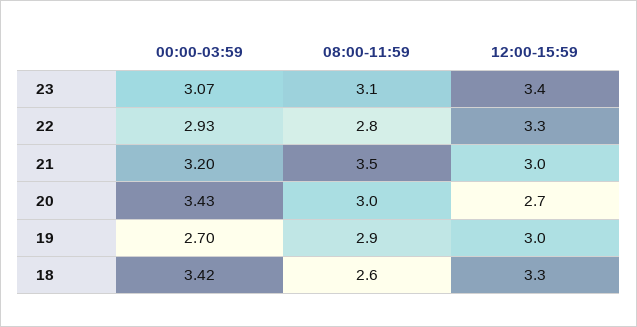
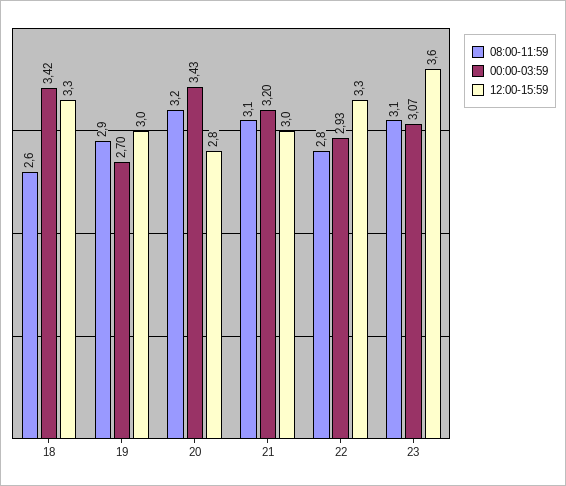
  {
    "00:00-03:59": {
      "23": 3.07,
      "22": 2.93,
      "21": 3.2,
      "20": 3.43,
      "19": 2.7,
      "18": 3.42
    },
    "08:00-11:59": {
      "23": 3.1,
      "22": 2.8,
-     "21": 3.5,
+     "21": 3.1,
-     "20": 3,
+     "20": 3.2,
      "19": 2.9,
      "18": 2.6
    },
    "12:00-15:59": {
-     "23": 3.4,
+     "23": 3.6,
      "22": 3.3,
      "21": 3,
-     "20": 2.7,
+     "20": 2.8,
      "19": 3,
      "18": 3.3
    }
  }

